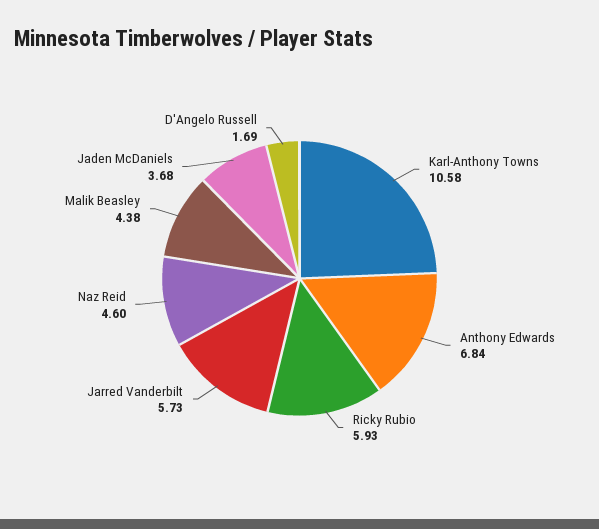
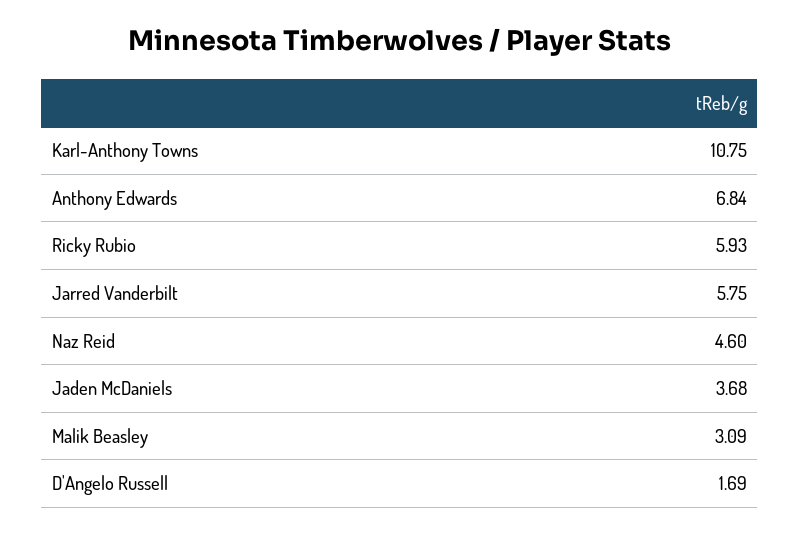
  {
-   "Karl-Anthony Towns": 10.58,
+   "Karl-Anthony Towns": 10.75,
    "Anthony Edwards": 6.84,
    "Ricky Rubio": 5.93,
-   "Jarred Vanderbilt": 5.73,
+   "Jarred Vanderbilt": 5.75,
    "Naz Reid": 4.6,
-   "Malik Beasley": 4.38,
+   "Malik Beasley": 3.09,
    "Jaden McDaniels": 3.68,
    "D'Angelo Russell": 1.69
  }

